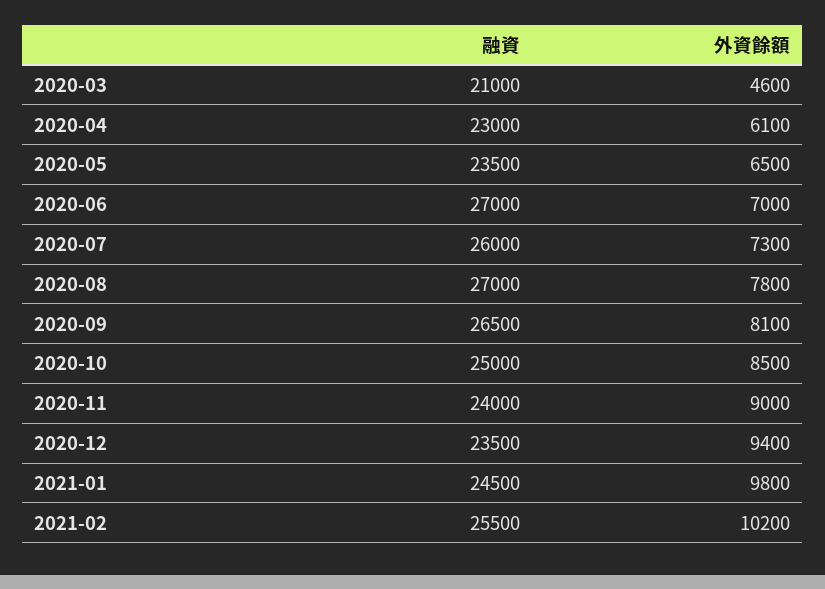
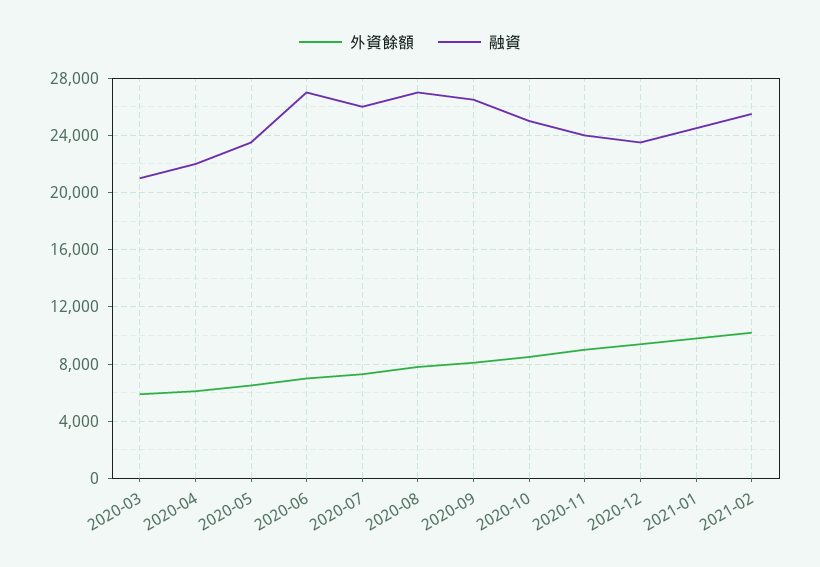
  {
    "融資": {
      "2020-03": 21000,
-     "2020-04": 23000,
+     "2020-04": 22000,
      "2020-05": 23500,
      "2020-06": 27000,
      "2020-07": 26000,
      "2020-08": 27000,
      "2020-09": 26500,
      "2020-10": 25000,
      "2020-11": 24000,
      "2020-12": 23500,
      "2021-01": 24500,
      "2021-02": 25500
    },
    "外資餘額": {
-     "2020-03": 4600,
+     "2020-03": 6000,
      "2020-04": 6100,
      "2020-05": 6500,
      "2020-06": 7000,
      "2020-07": 7300,
      "2020-08": 7800,
      "2020-09": 8100,
      "2020-10": 8500,
      "2020-11": 9000,
      "2020-12": 9400,
      "2021-01": 9800,
      "2021-02": 10200
    }
  }

